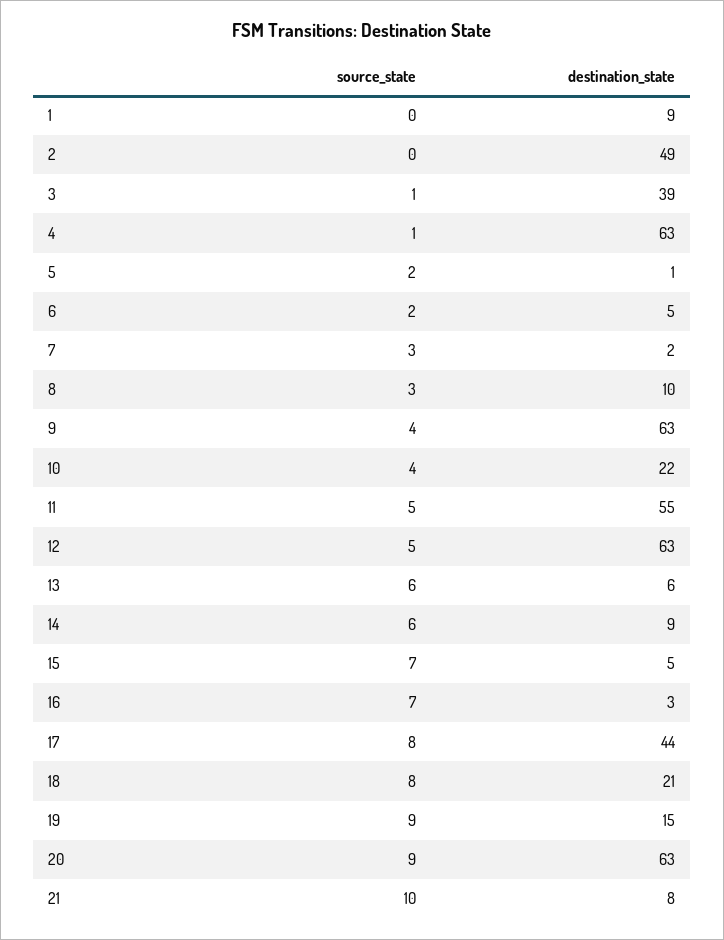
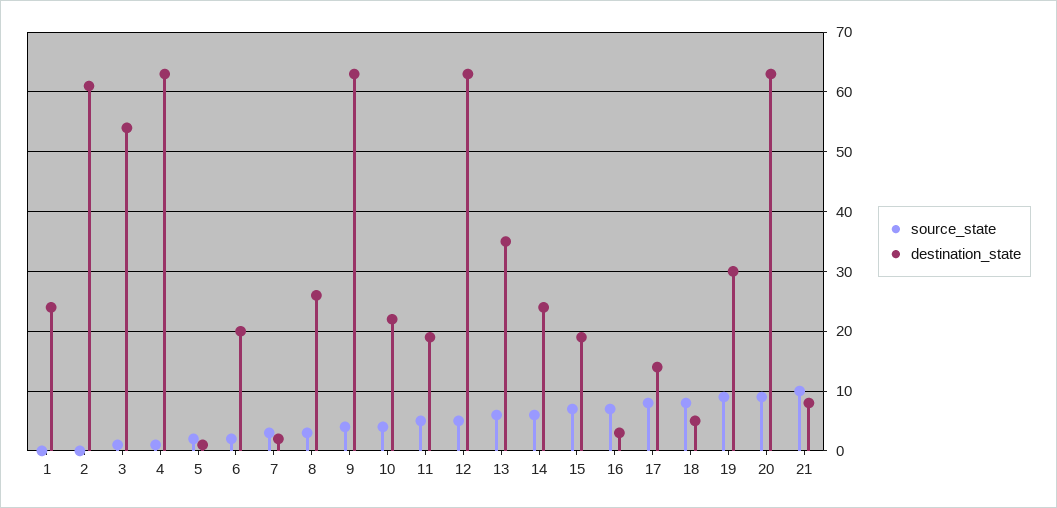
  {
    "source_state": {
      "1": 0,
      "2": 0,
      "3": 1,
      "4": 1,
      "5": 2,
      "6": 2,
      "7": 3,
      "8": 3,
      "9": 4,
      "10": 4,
      "11": 5,
      "12": 5,
      "13": 6,
      "14": 6,
      "15": 7,
      "16": 7,
      "17": 8,
      "18": 8,
      "19": 9,
      "20": 9,
      "21": 10
    },
    "destination_state": {
-     "1": 9,
+     "1": 25,
-     "2": 49,
+     "2": 60,
-     "3": 39,
+     "3": 55,
      "4": 63,
      "5": 1,
-     "6": 5,
+     "6": 20,
      "7": 2,
-     "8": 10,
+     "8": 25,
      "9": 63,
      "10": 22,
-     "11": 55,
+     "11": 20,
      "12": 63,
-     "13": 6,
+     "13": 35,
-     "14": 9,
+     "14": 25,
-     "15": 5,
+     "15": 20,
      "16": 3,
-     "17": 44,
+     "17": 15,
-     "18": 21,
+     "18": 5,
-     "19": 15,
+     "19": 30,
      "20": 63,
      "21": 8
    }
  }

